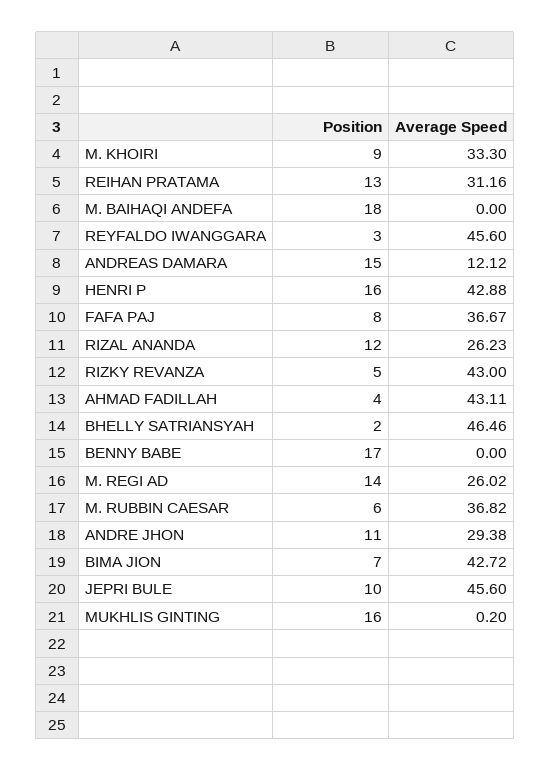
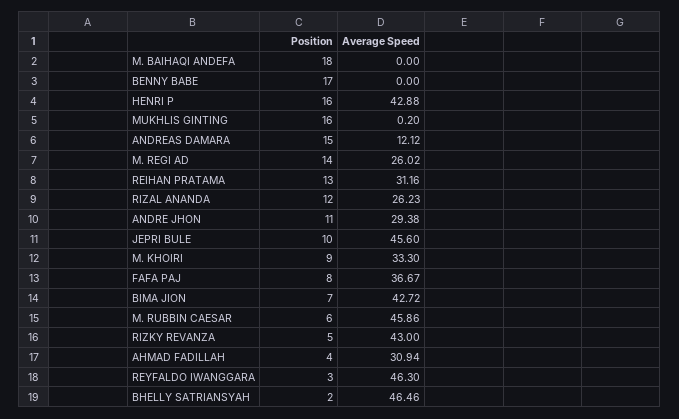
  {
    "Position": {
      "M. KHOIRI": 9,
      "REIHAN PRATAMA": 13,
      "M. BAIHAQI ANDEFA": 18,
      "REYFALDO IWANGGARA": 3,
      "ANDREAS DAMARA": 15,
      "HENRI P": 16,
      "FAFA PAJ": 8,
      "RIZAL ANANDA": 12,
      "RIZKY REVANZA": 5,
      "AHMAD FADILLAH": 4,
      "BHELLY SATRIANSYAH": 2,
      "BENNY BABE": 17,
      "M. REGI AD": 14,
      "M. RUBBIN CAESAR": 6,
      "ANDRE JHON": 11,
      "BIMA JION": 7,
      "JEPRI BULE": 10,
      "MUKHLIS GINTING": 16
    },
    "Average Speed": {
      "M. KHOIRI": 33.3,
      "REIHAN PRATAMA": 31.16,
      "M. BAIHAQI ANDEFA": 0,
-     "REYFALDO IWANGGARA": 45.6,
+     "REYFALDO IWANGGARA": 46.3,
      "ANDREAS DAMARA": 12.12,
      "HENRI P": 42.88,
      "FAFA PAJ": 36.67,
      "RIZAL ANANDA": 26.23,
      "RIZKY REVANZA": 43,
-     "AHMAD FADILLAH": 43.11,
+     "AHMAD FADILLAH": 30.94,
      "BHELLY SATRIANSYAH": 46.46,
      "BENNY BABE": 0,
      "M. REGI AD": 26.02,
-     "M. RUBBIN CAESAR": 36.82,
+     "M. RUBBIN CAESAR": 45.86,
      "ANDRE JHON": 29.38,
      "BIMA JION": 42.72,
      "JEPRI BULE": 45.6,
      "MUKHLIS GINTING": 0.2
    }
  }

